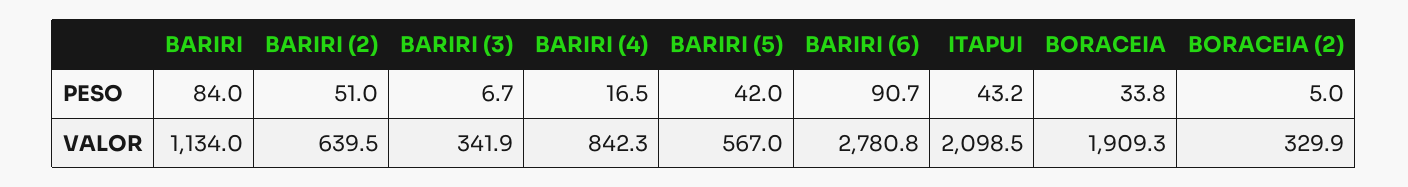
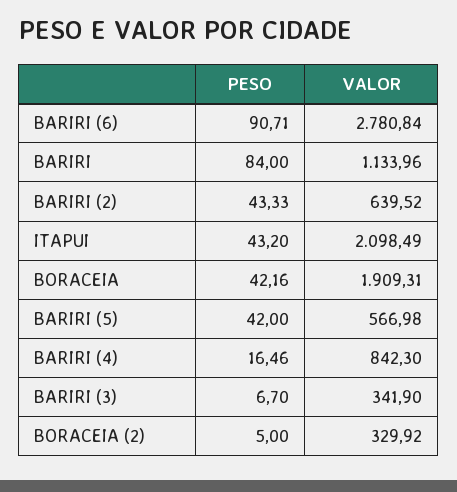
  {
    "BARIRI": {
      "PESO": 84,
      "VALOR": 1133.96
    },
    "BARIRI (2)": {
-     "PESO": 51,
+     "PESO": 43.33,
      "VALOR": 639.52
    },
    "BARIRI (3)": {
      "PESO": 6.7,
      "VALOR": 341.9
    },
    "BARIRI (4)": {
      "PESO": 16.46,
      "VALOR": 842.3
    },
    "BARIRI (5)": {
      "PESO": 42,
      "VALOR": 566.98
    },
    "BARIRI (6)": {
      "PESO": 90.71,
      "VALOR": 2780.84
    },
    "ITAPUI": {
      "PESO": 43.2,
      "VALOR": 2098.49
    },
    "BORACEIA": {
-     "PESO": 33.8,
+     "PESO": 42.16,
      "VALOR": 1909.31
    },
    "BORACEIA (2)": {
      "PESO": 5,
      "VALOR": 329.92
    }
  }

